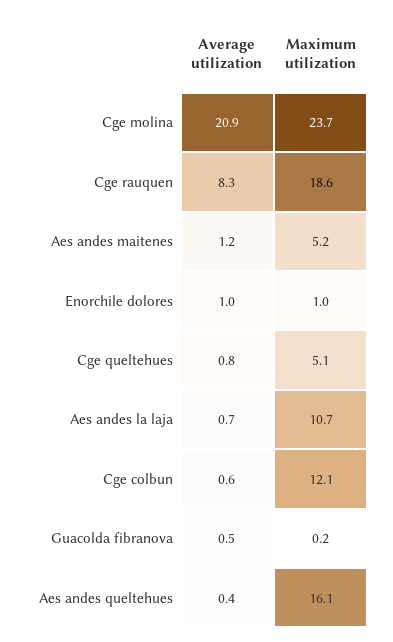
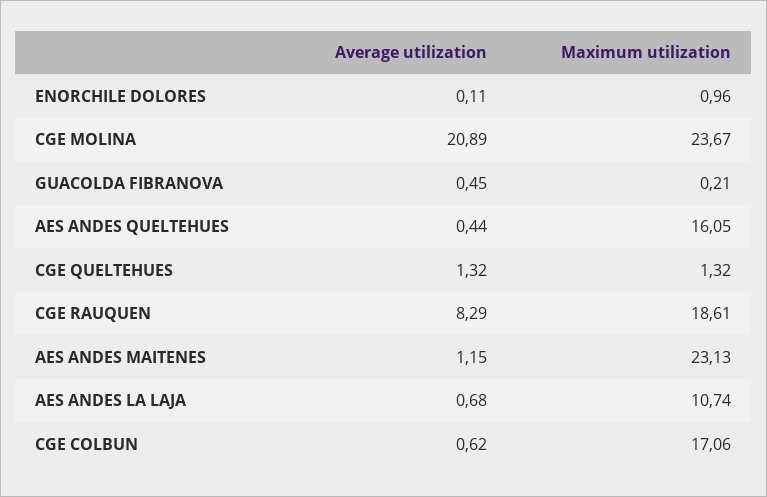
  {
    "Average utilization": {
      "Cge molina": 20.89,
      "Cge rauquen": 8.29,
      "Aes andes maitenes": 1.15,
-     "Enorchile dolores": 1,
+     "Enorchile dolores": 0.11,
-     "Cge queltehues": 0.8,
+     "Cge queltehues": 1.32,
      "Aes andes la laja": 0.68,
      "Cge colbun": 0.62,
      "Guacolda fibranova": 0.45,
      "Aes andes queltehues": 0.44
    },
    "Maximum utilization": {
      "Cge molina": 23.67,
      "Cge rauquen": 18.61,
-     "Aes andes maitenes": 5.2,
+     "Aes andes maitenes": 23.13,
      "Enorchile dolores": 0.96,
-     "Cge queltehues": 5.1,
+     "Cge queltehues": 1.32,
      "Aes andes la laja": 10.74,
-     "Cge colbun": 12.1,
+     "Cge colbun": 17.06,
      "Guacolda fibranova": 0.21,
      "Aes andes queltehues": 16.05
    }
  }

